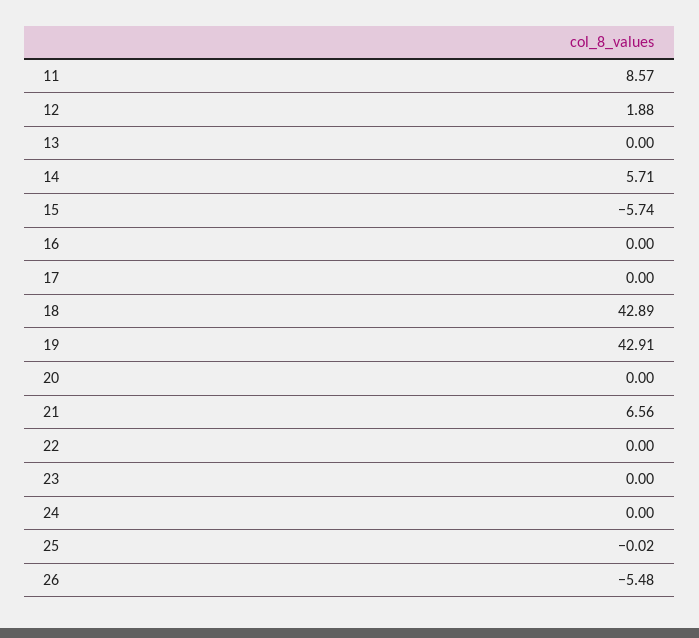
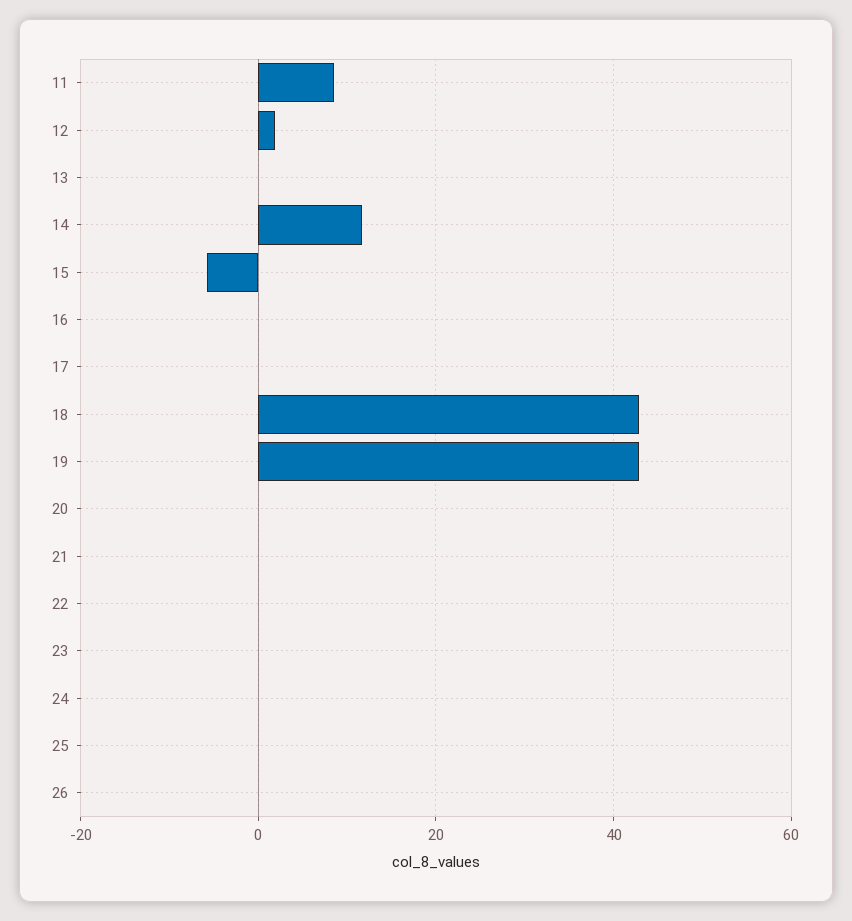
  {
    "11": 8.57,
    "12": 1.88,
    "13": 0,
-   "14": 5.71,
+   "14": 12,
    "15": -5.74,
    "16": 0,
    "17": 0,
    "18": 42.89,
    "19": 42.91,
    "20": 0,
-   "21": 6.56,
+   "21": 0,
    "22": 0,
    "23": 0,
    "24": 0,
    "25": -0.02,
-   "26": -5.48
+   "26": 0
  }

